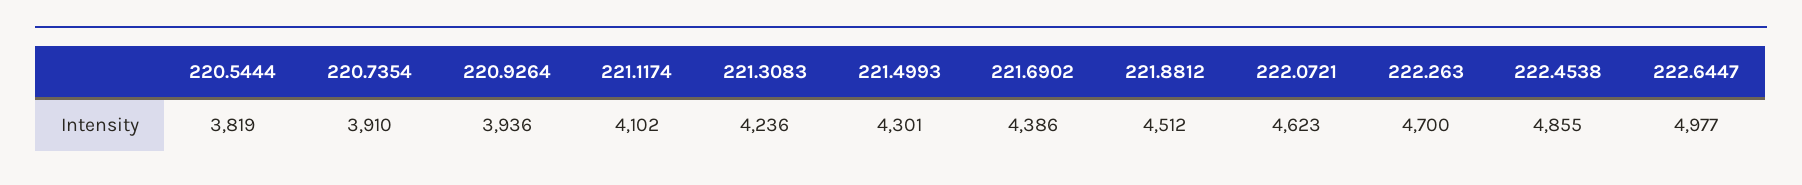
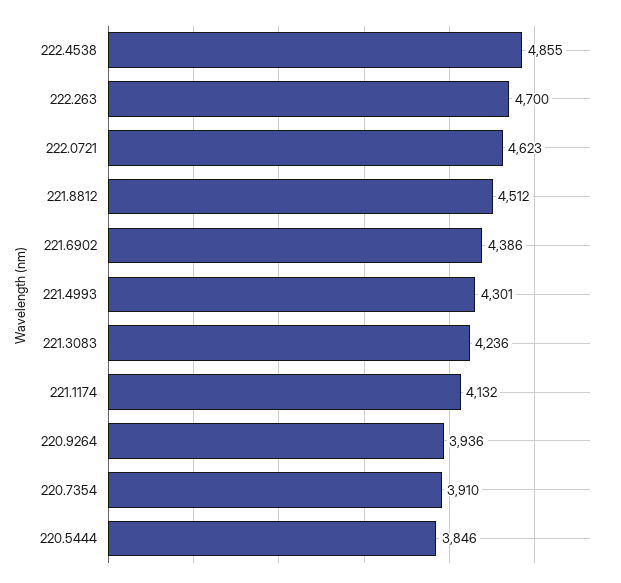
  {
-   "220.5444": 3819,
+   "220.5444": 3846,
    "220.7354": 3910,
    "220.9264": 3936,
-   "221.1174": 4102,
+   "221.1174": 4132,
    "221.3083": 4236,
    "221.4993": 4301,
    "221.6902": 4386,
    "221.8812": 4512,
    "222.0721": 4623,
    "222.263": 4700,
-   "222.4538": 4855,
+   "222.4538": 4855
-   "222.6447": 4977
  }

